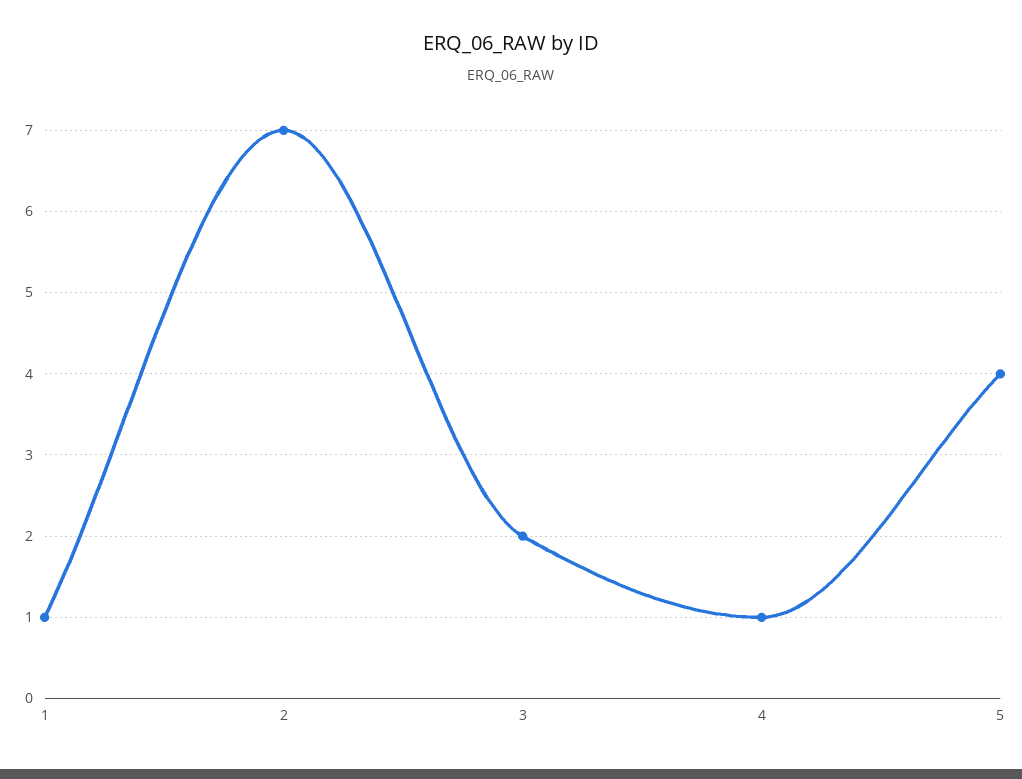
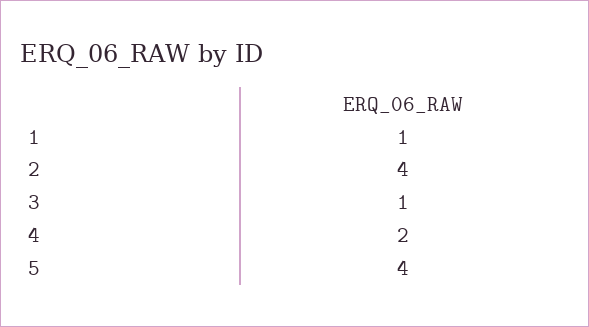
  {
    "1": 1,
-   "2": 7,
+   "2": 4,
-   "3": 2,
+   "3": 1,
-   "4": 1,
+   "4": 2,
    "5": 4
  }

